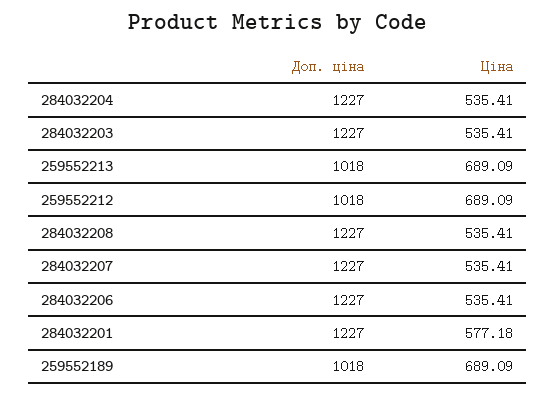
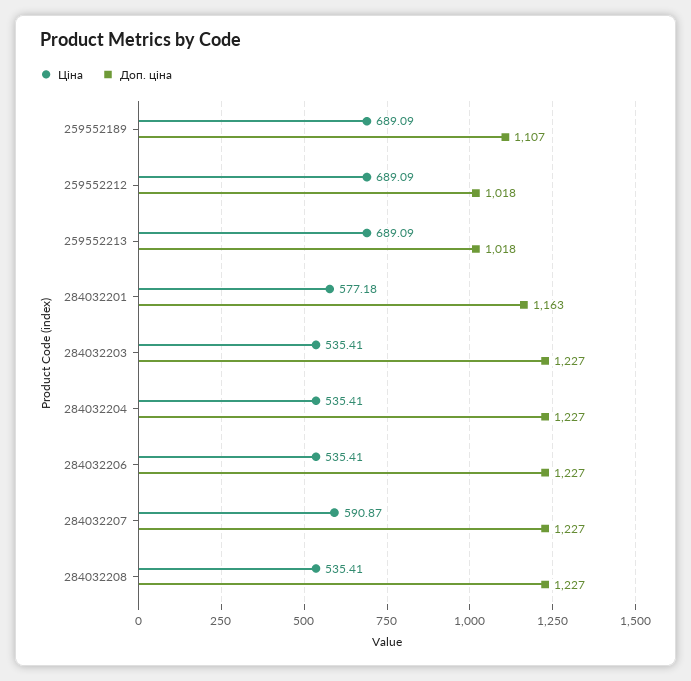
  {
    "Доп. ціна": {
      "284032204": 1227,
      "284032203": 1227,
      "259552213": 1018,
      "259552212": 1018,
      "284032208": 1227,
      "284032207": 1227,
      "284032206": 1227,
-     "284032201": 1227,
+     "284032201": 1163,
-     "259552189": 1018
+     "259552189": 1107
    },
    "Ціна": {
      "284032204": 535.41,
      "284032203": 535.41,
      "259552213": 689.09,
      "259552212": 689.09,
      "284032208": 535.41,
-     "284032207": 535.41,
+     "284032207": 590.87,
      "284032206": 535.41,
      "284032201": 577.18,
      "259552189": 689.09
    }
  }

